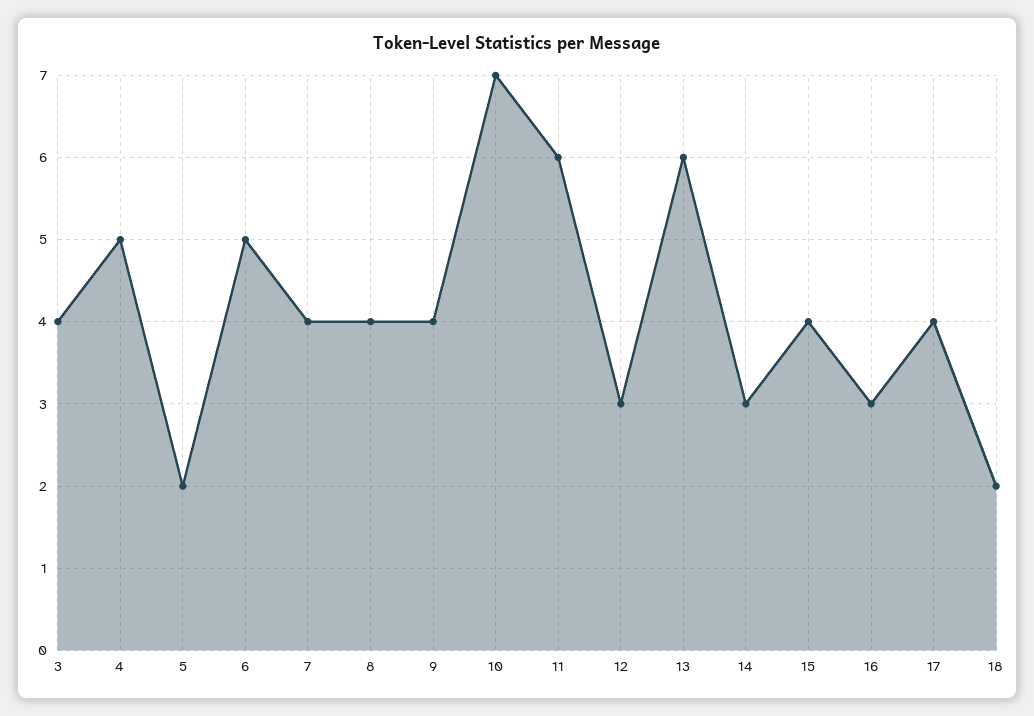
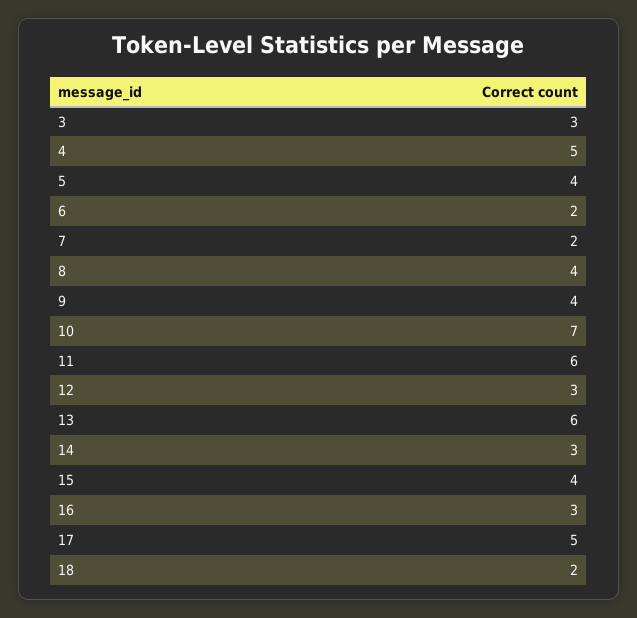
  {
-   "3": 4,
+   "3": 3,
    "4": 5,
-   "5": 2,
+   "5": 4,
-   "6": 5,
+   "6": 2,
-   "7": 4,
+   "7": 2,
    "8": 4,
    "9": 4,
    "10": 7,
    "11": 6,
    "12": 3,
    "13": 6,
    "14": 3,
    "15": 4,
    "16": 3,
-   "17": 4,
+   "17": 5,
    "18": 2
  }

